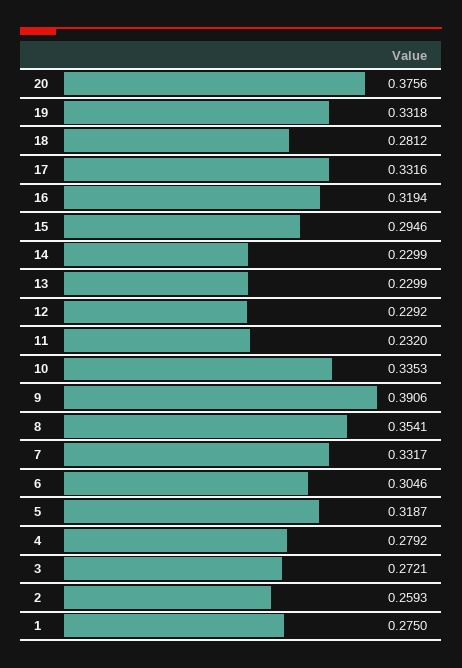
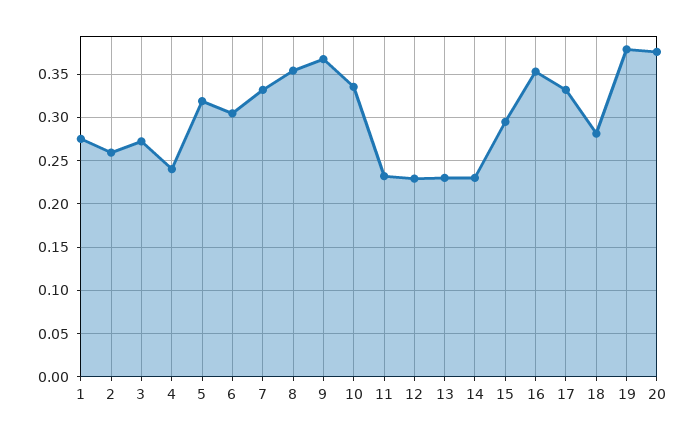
  {
    "20": 0.3756,
-   "19": 0.3318,
+   "19": 0.38,
    "18": 0.2812,
    "17": 0.3316,
-   "16": 0.3194,
+   "16": 0.35,
    "15": 0.2946,
    "14": 0.2299,
    "13": 0.2299,
    "12": 0.2292,
    "11": 0.232,
    "10": 0.3353,
-   "9": 0.3906,
+   "9": 0.37,
    "8": 0.3541,
    "7": 0.3317,
    "6": 0.3046,
    "5": 0.3187,
-   "4": 0.2792,
+   "4": 0.24,
    "3": 0.2721,
    "2": 0.2593,
    "1": 0.275
  }

